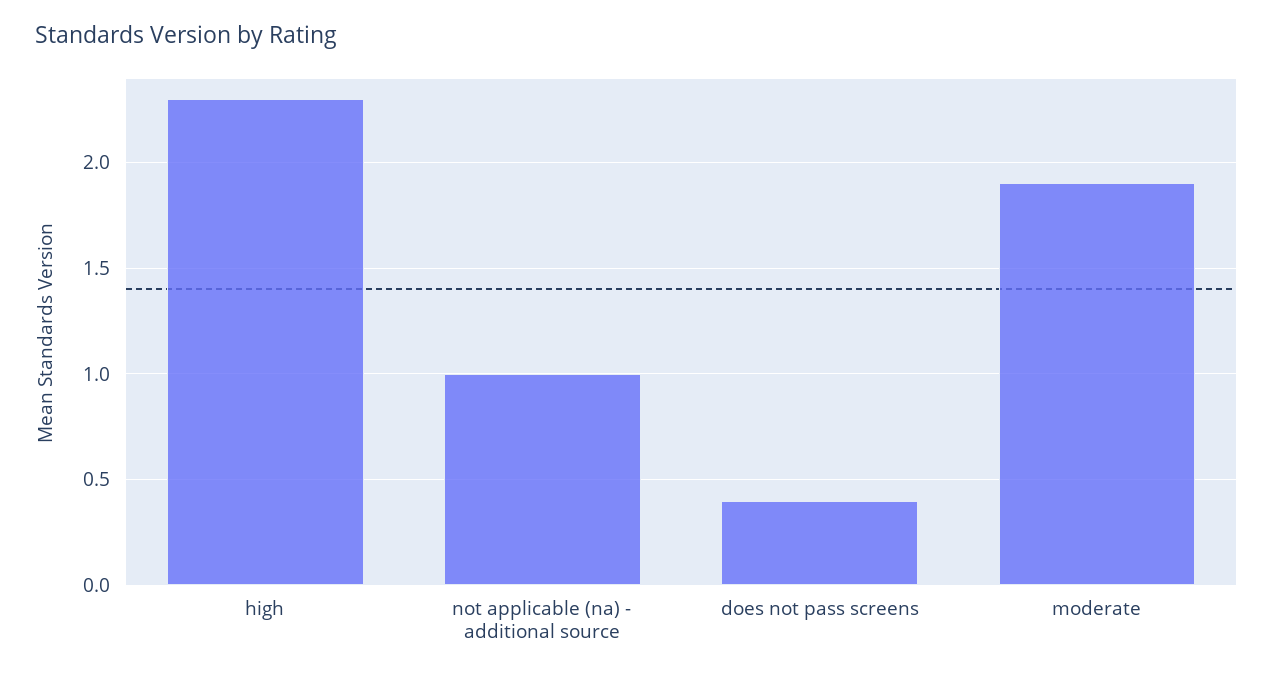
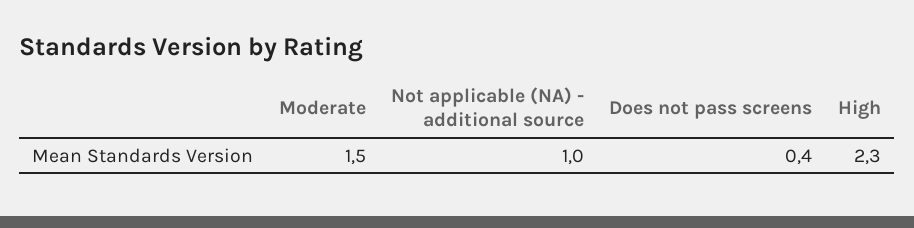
  {
    "high": 2.3,
    "not applicable (na) - additional source": 1,
    "does not pass screens": 0.4,
-   "moderate": 1.9
+   "moderate": 1.5
  }

